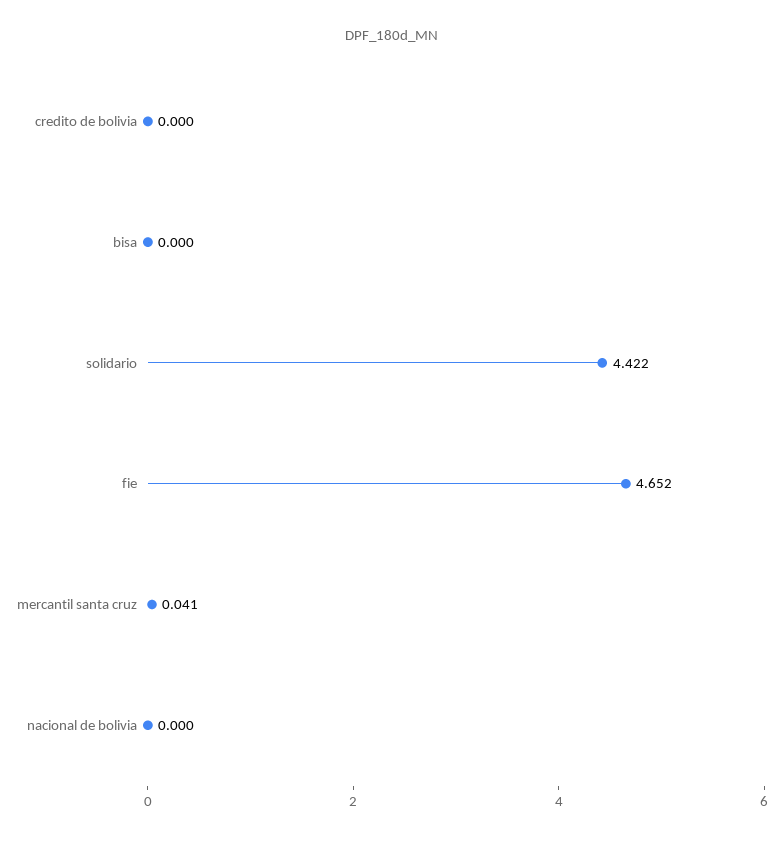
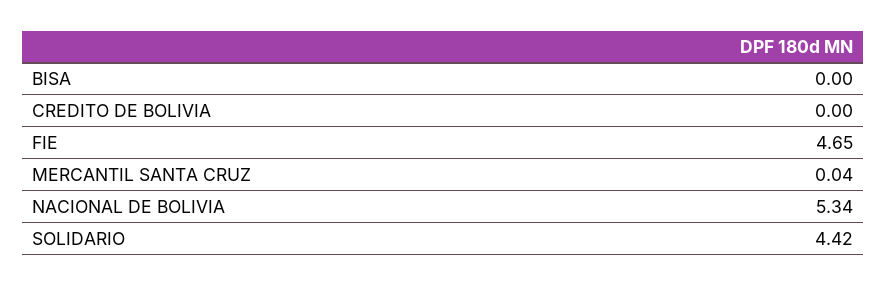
  {
    "credito de bolivia": 0,
    "bisa": 0,
    "solidario": 4.422,
    "fie": 4.652,
    "mercantil santa cruz": 0.041,
-   "nacional de bolivia": 0
+   "nacional de bolivia": 5.34
  }

